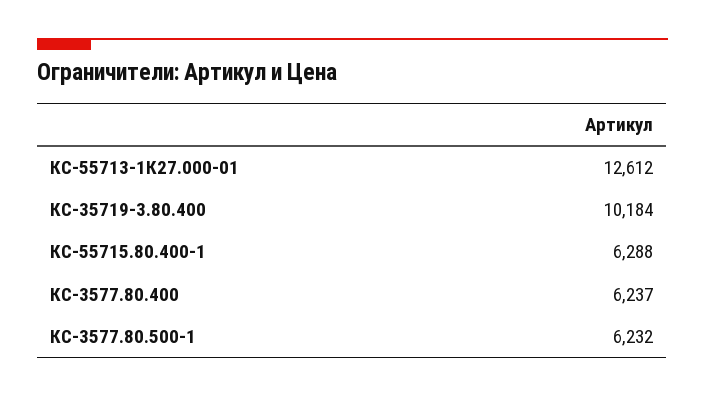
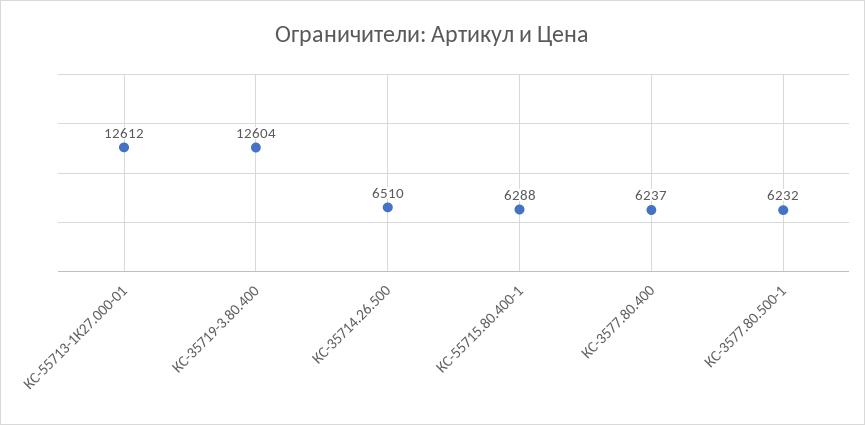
  {
    "КС-55713-1К27.000-01": 12612,
-   "КС-35719-3.80.400": 10184,
+   "КС-35719-3.80.400": 12604,
    "КС-55715.80.400-1": 6288,
    "КС-3577.80.400": 6237,
-   "КС-3577.80.500-1": 6232
+   "КС-3577.80.500-1": 6232,
+   "КС-35714.26.500": 6510
  }

